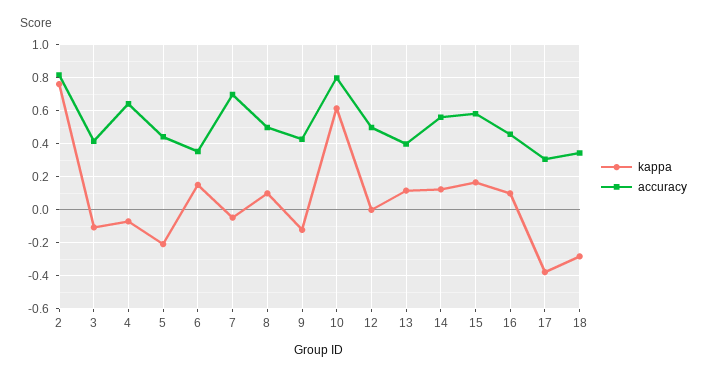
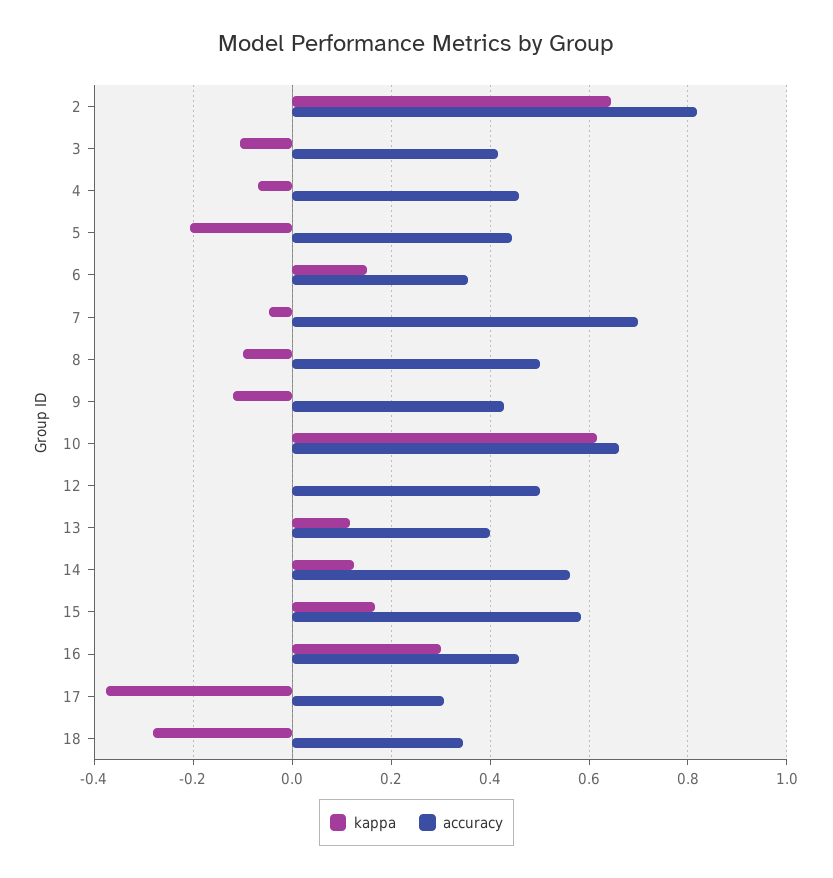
  {
    "kappa": {
-     "2": 0.75,
+     "2": 0.64,
      "3": -0.1,
      "4": -0.06,
      "5": -0.2,
      "6": 0.16,
      "7": -0.04,
-     "8": 0.1,
+     "8": -0.1,
      "9": -0.12,
      "10": 0.62,
      "12": 0,
      "13": 0.12,
      "14": 0.12,
      "15": 0.16,
-     "16": 0.1,
+     "16": 0.3,
      "17": -0.38,
      "18": -0.28
    },
    "accuracy": {
      "2": 0.82,
      "3": 0.42,
-     "4": 0.65,
+     "4": 0.46,
      "5": 0.44,
      "6": 0.36,
      "7": 0.7,
      "8": 0.5,
      "9": 0.42,
-     "10": 0.8,
+     "10": 0.66,
      "12": 0.5,
      "13": 0.4,
      "14": 0.56,
      "15": 0.58,
      "16": 0.46,
      "17": 0.3,
      "18": 0.34
    }
  }

